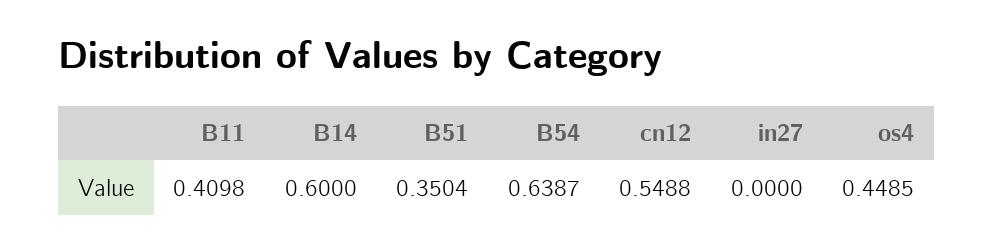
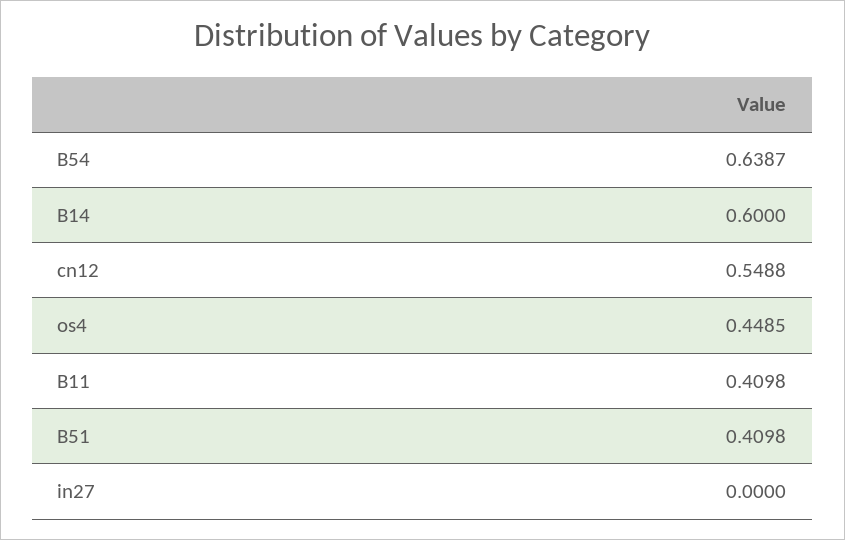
  {
    "B11": 0.4098,
    "B14": 0.6,
-   "B51": 0.3504,
+   "B51": 0.4098,
    "B54": 0.6387,
    "cn12": 0.5488,
    "in27": 0,
    "os4": 0.4485
  }

